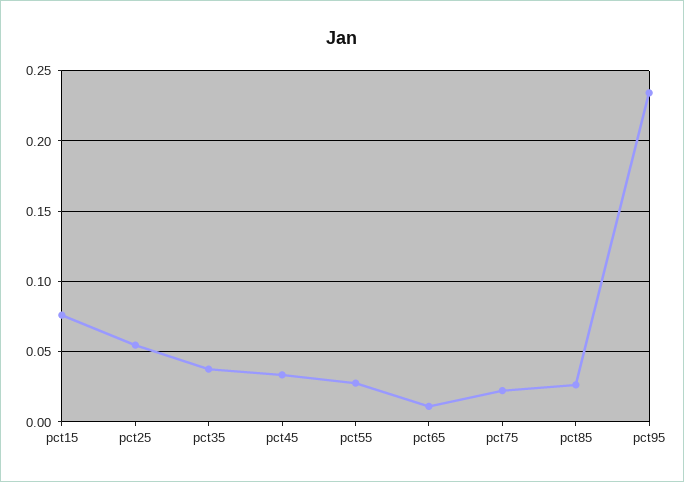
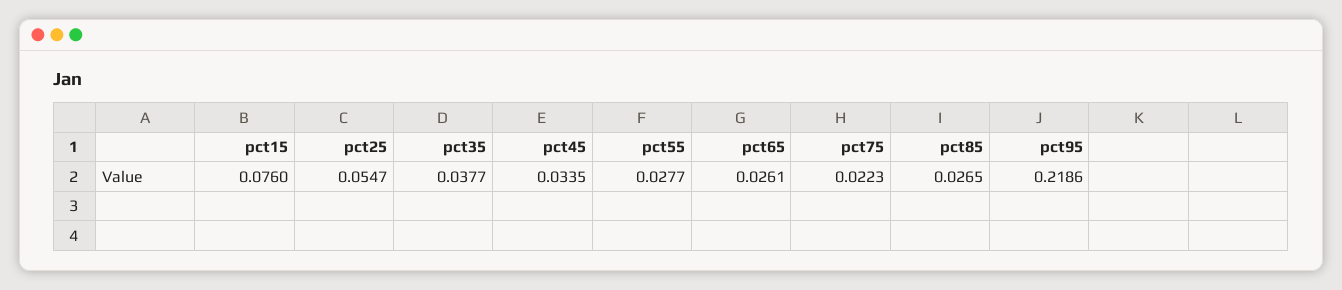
  {
    "pct15": 0.076,
    "pct25": 0.0547,
    "pct35": 0.0377,
    "pct45": 0.0335,
    "pct55": 0.0277,
-   "pct65": 0.01,
+   "pct65": 0.0261,
    "pct75": 0.0223,
    "pct85": 0.0265,
-   "pct95": 0.235
+   "pct95": 0.2186
  }

